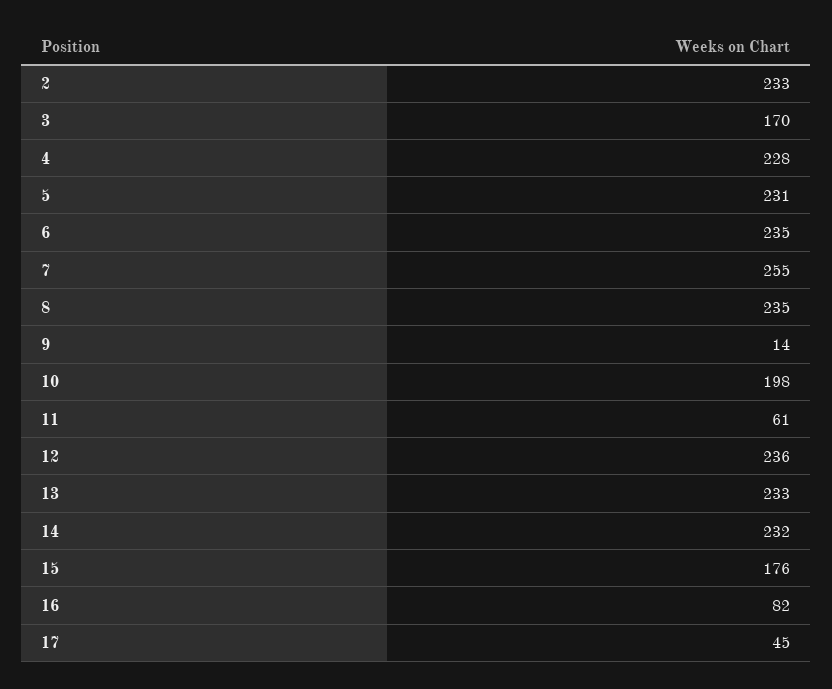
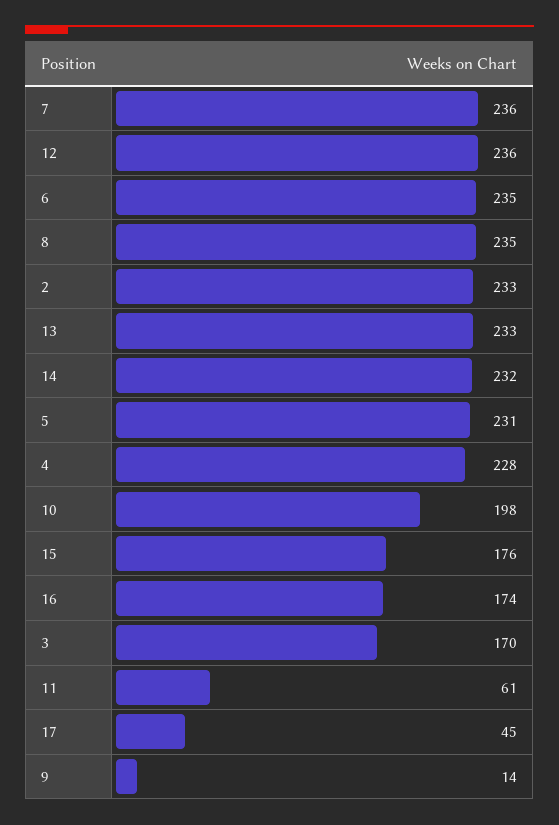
  {
    "2": 233,
    "3": 170,
    "4": 228,
    "5": 231,
    "6": 235,
-   "7": 255,
+   "7": 236,
    "8": 235,
    "9": 14,
    "10": 198,
    "11": 61,
    "12": 236,
    "13": 233,
    "14": 232,
    "15": 176,
-   "16": 82,
+   "16": 174,
    "17": 45
  }

